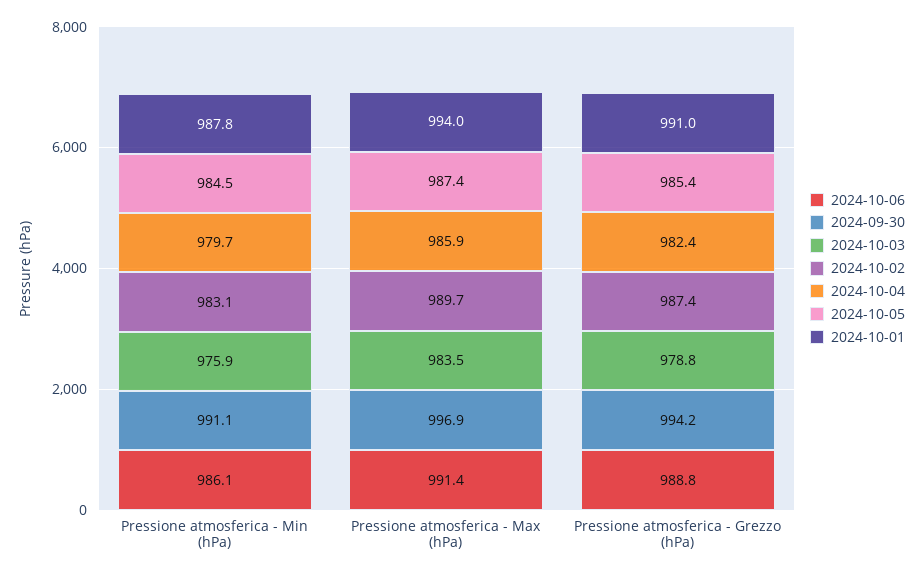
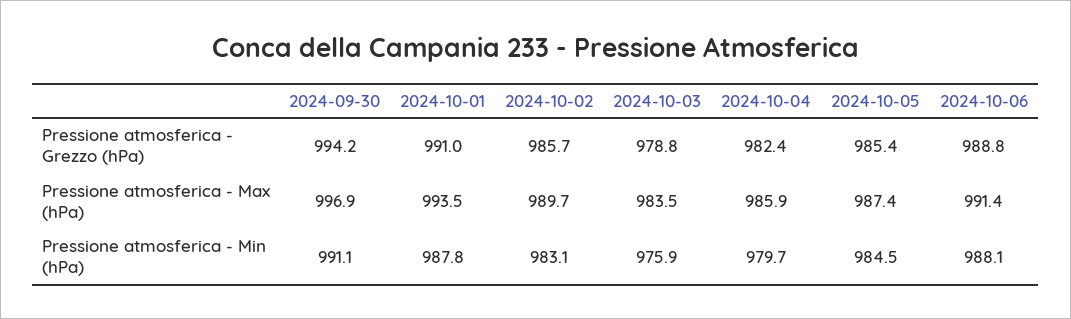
  {
    "2024-10-06": {
-     "Pressione atmosferica - Min (hPa)": 986.1,
+     "Pressione atmosferica - Min (hPa)": 988.1,
      "Pressione atmosferica - Max (hPa)": 991.4,
      "Pressione atmosferica - Grezzo (hPa)": 988.8
    },
    "2024-09-30": {
      "Pressione atmosferica - Min (hPa)": 991.1,
      "Pressione atmosferica - Max (hPa)": 996.9,
      "Pressione atmosferica - Grezzo (hPa)": 994.2
    },
    "2024-10-03": {
      "Pressione atmosferica - Min (hPa)": 975.9,
      "Pressione atmosferica - Max (hPa)": 983.5,
      "Pressione atmosferica - Grezzo (hPa)": 978.8
    },
    "2024-10-02": {
      "Pressione atmosferica - Min (hPa)": 983.1,
      "Pressione atmosferica - Max (hPa)": 989.7,
-     "Pressione atmosferica - Grezzo (hPa)": 987.4
+     "Pressione atmosferica - Grezzo (hPa)": 985.7
    },
    "2024-10-04": {
      "Pressione atmosferica - Min (hPa)": 979.7,
      "Pressione atmosferica - Max (hPa)": 985.9,
      "Pressione atmosferica - Grezzo (hPa)": 982.4
    },
    "2024-10-05": {
      "Pressione atmosferica - Min (hPa)": 984.5,
      "Pressione atmosferica - Max (hPa)": 987.4,
      "Pressione atmosferica - Grezzo (hPa)": 985.4
    },
    "2024-10-01": {
      "Pressione atmosferica - Min (hPa)": 987.8,
-     "Pressione atmosferica - Max (hPa)": 994,
+     "Pressione atmosferica - Max (hPa)": 993.5,
      "Pressione atmosferica - Grezzo (hPa)": 991
    }
  }

